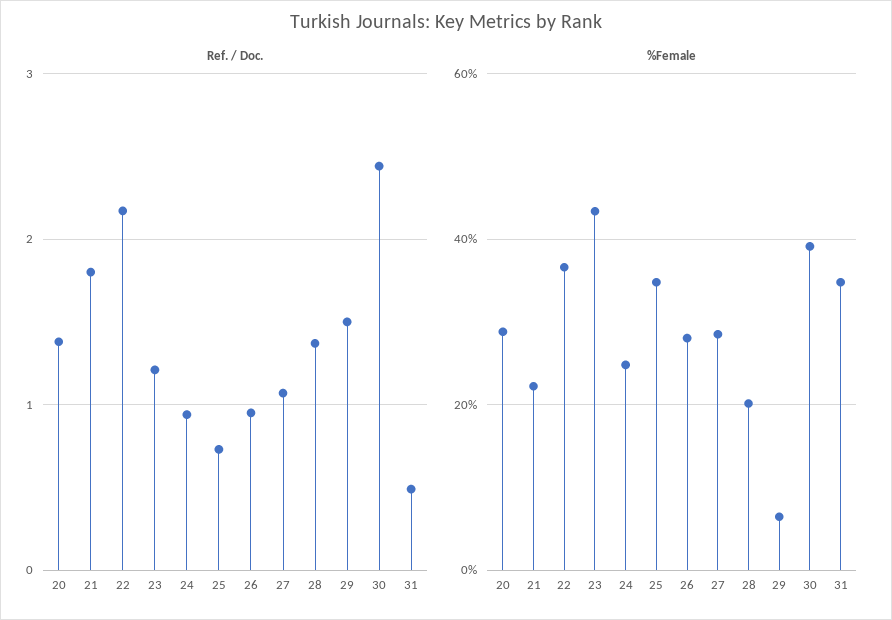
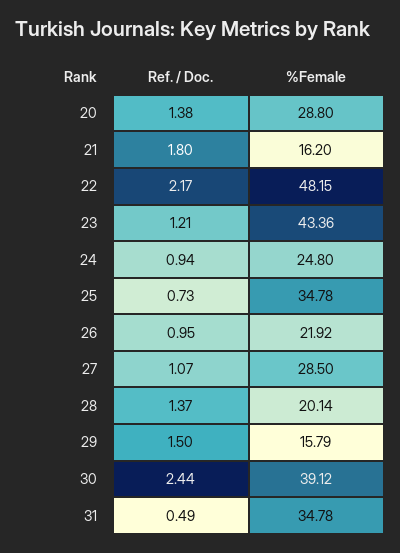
  {
    "Ref. / Doc.": {
      "20": 1.38,
      "21": 1.8,
      "22": 2.17,
      "23": 1.21,
      "24": 0.94,
      "25": 0.73,
      "26": 0.95,
      "27": 1.07,
      "28": 1.37,
      "29": 1.5,
      "30": 2.44,
      "31": 0.49
    },
    "%Female": {
      "20": 28.8,
-     "21": 22,
+     "21": 16.2,
-     "22": 36,
+     "22": 48.15,
      "23": 43.36,
      "24": 24.8,
      "25": 34.78,
-     "26": 28,
+     "26": 21.92,
      "27": 28.5,
      "28": 20.14,
-     "29": 6,
+     "29": 15.79,
      "30": 39.12,
      "31": 34.78
    }
  }

